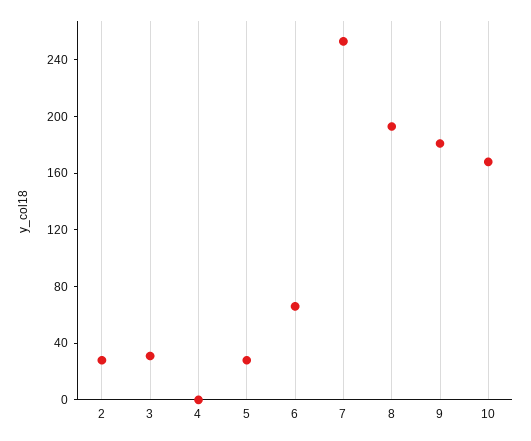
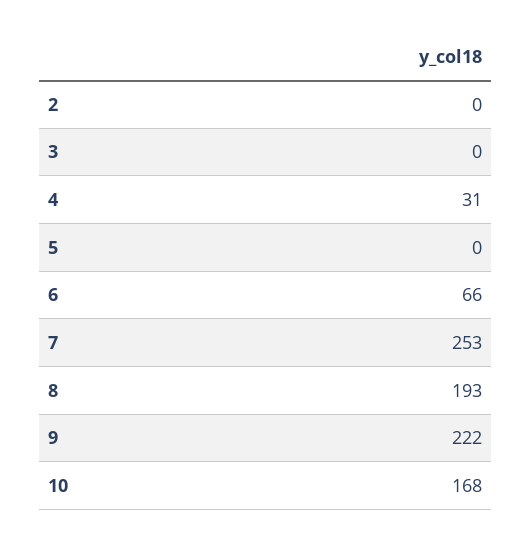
  {
-   "2": 30,
+   "2": 0,
-   "3": 30,
+   "3": 0,
-   "4": 0,
+   "4": 31,
-   "5": 30,
+   "5": 0,
    "6": 66,
    "7": 253,
    "8": 193,
-   "9": 180,
+   "9": 222,
    "10": 168
  }

